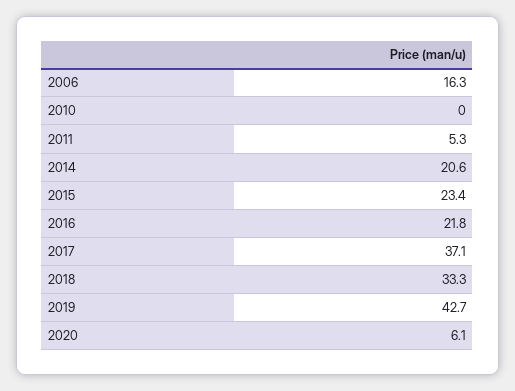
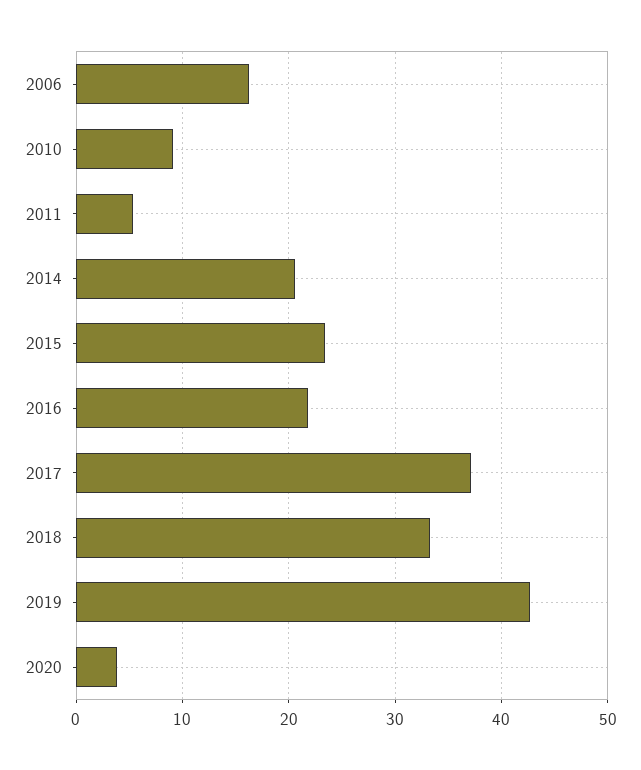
  {
    "2006": 16.3,
-   "2010": 0,
+   "2010": 9,
    "2011": 5.3,
    "2014": 20.6,
    "2015": 23.4,
    "2016": 21.8,
    "2017": 37.1,
    "2018": 33.3,
    "2019": 42.7,
-   "2020": 6.1
+   "2020": 4
  }

